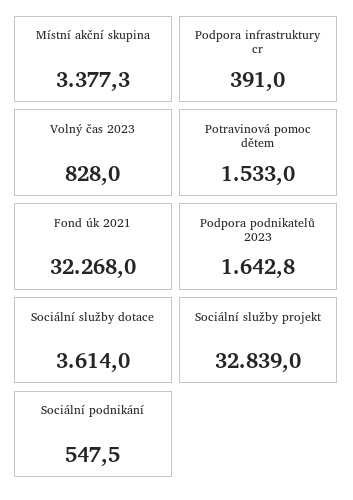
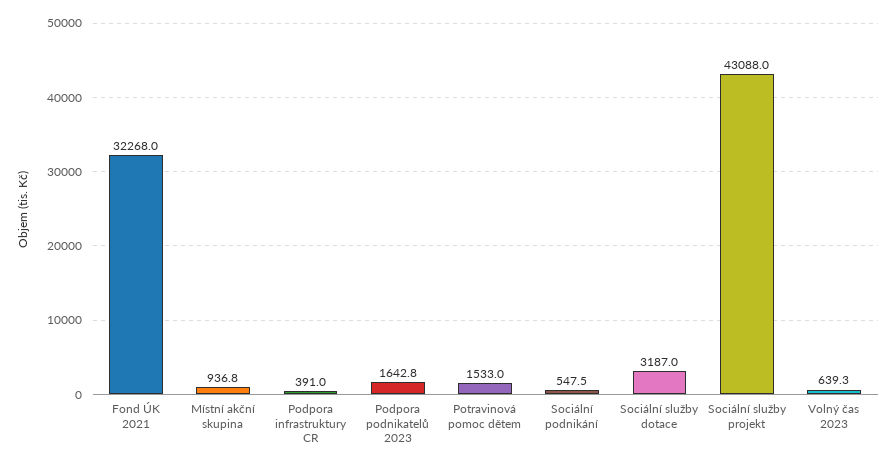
  {
-   "Místní akční skupina": 3377.3,
+   "Místní akční skupina": 936.8,
    "Podpora infrastruktury cr": 391,
-   "Volný čas 2023": 828,
+   "Volný čas 2023": 639.3,
    "Potravinová pomoc dětem": 1533,
    "Fond úk 2021": 32268,
    "Podpora podnikatelů 2023": 1642.8,
-   "Sociální služby dotace": 3614,
+   "Sociální služby dotace": 3187,
-   "Sociální služby projekt": 32839,
+   "Sociální služby projekt": 43088,
    "Sociální podnikání": 547.5
  }

